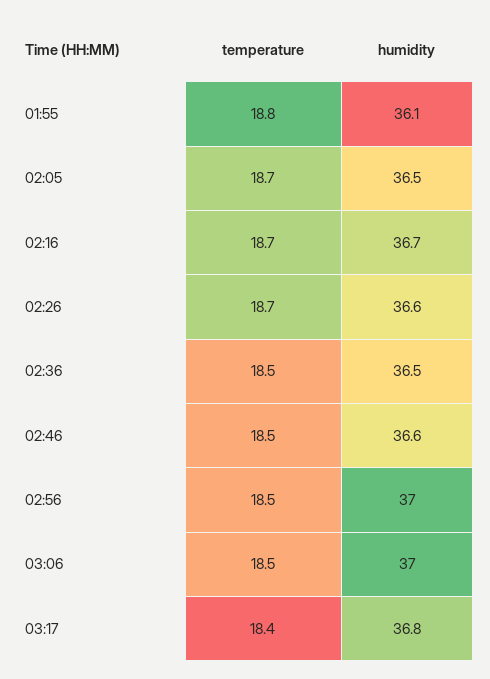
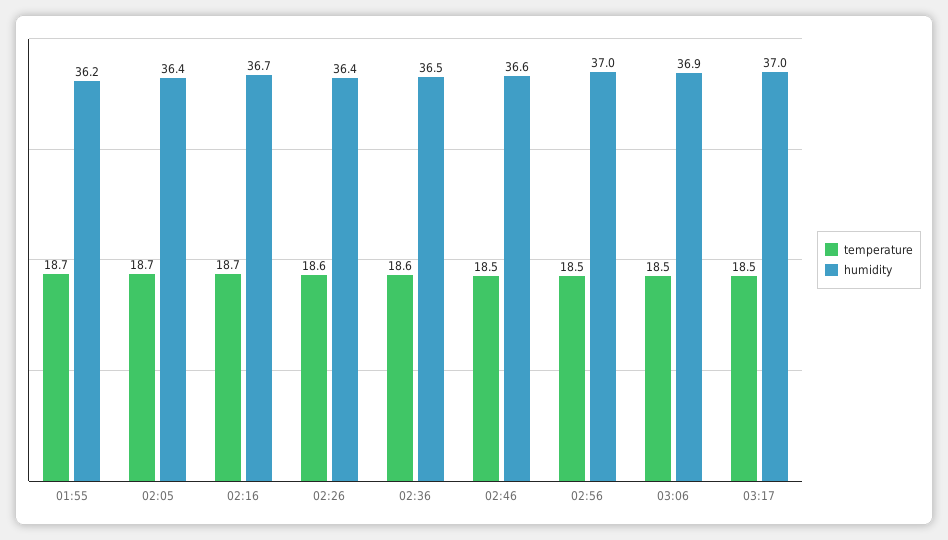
  {
    "temperature": {
-     "01:55": 18.8,
+     "01:55": 18.7,
      "02:05": 18.7,
      "02:16": 18.7,
-     "02:26": 18.7,
+     "02:26": 18.6,
-     "02:36": 18.5,
+     "02:36": 18.6,
      "02:46": 18.5,
      "02:56": 18.5,
      "03:06": 18.5,
-     "03:17": 18.4
+     "03:17": 18.5
    },
    "humidity": {
-     "01:55": 36.1,
+     "01:55": 36.2,
-     "02:05": 36.5,
+     "02:05": 36.4,
      "02:16": 36.7,
-     "02:26": 36.6,
+     "02:26": 36.4,
      "02:36": 36.5,
      "02:46": 36.6,
      "02:56": 37,
-     "03:06": 37,
+     "03:06": 36.9,
-     "03:17": 36.8
+     "03:17": 37
    }
  }

